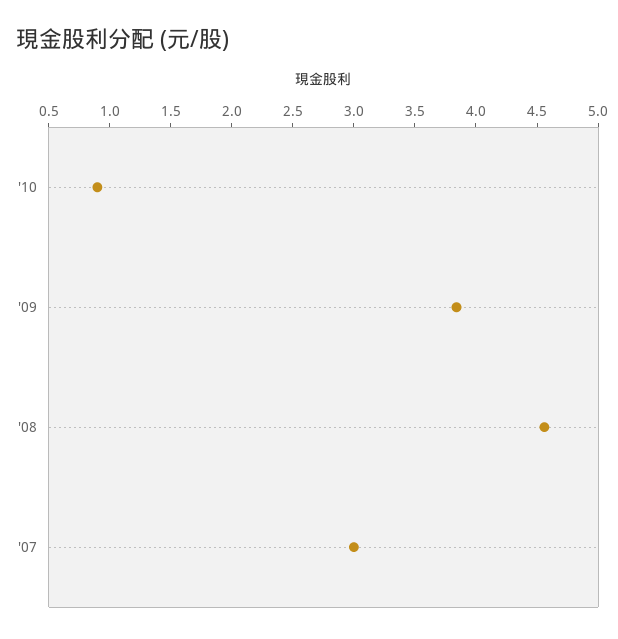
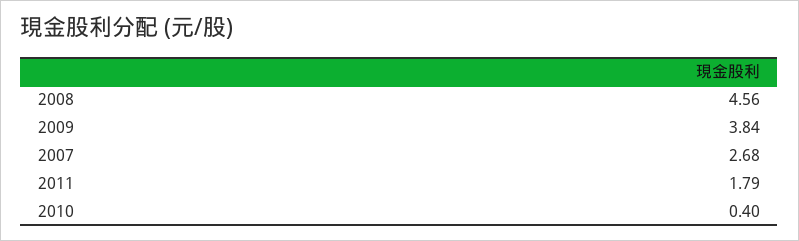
  {
-   "'10": 0.9,
+   "'10": 0.4,
    "'09": 3.84,
    "'08": 4.56,
-   "'07": 3
+   "'07": 2.68,
+   "2011": 1.79
  }

